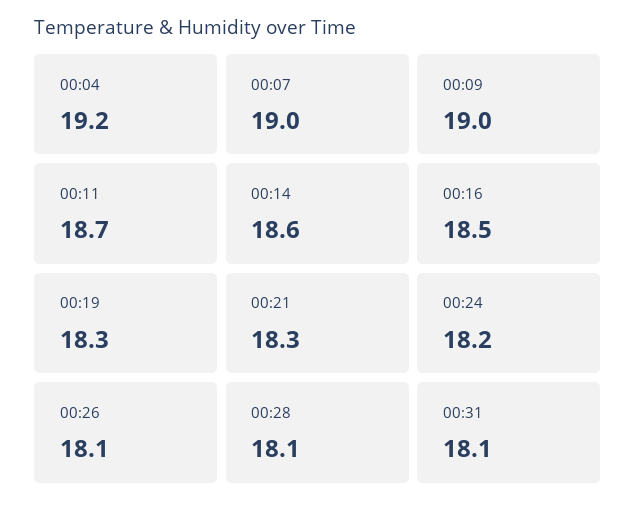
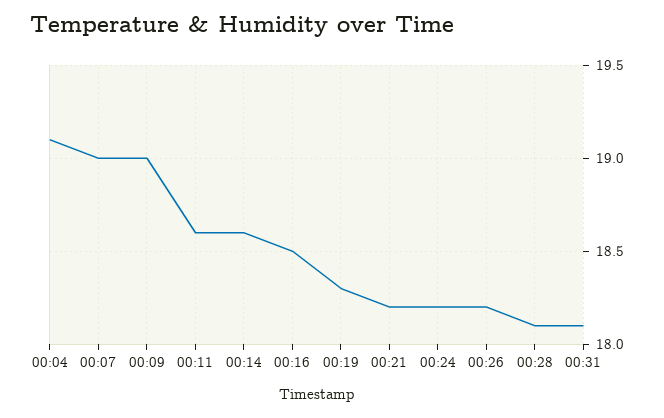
  {
-   "00:04": 19.2,
+   "00:04": 19.1,
    "00:07": 19,
    "00:09": 19,
-   "00:11": 18.7,
+   "00:11": 18.6,
    "00:14": 18.6,
    "00:16": 18.5,
    "00:19": 18.3,
-   "00:21": 18.3,
+   "00:21": 18.2,
    "00:24": 18.2,
-   "00:26": 18.1,
+   "00:26": 18.2,
    "00:28": 18.1,
    "00:31": 18.1
  }

